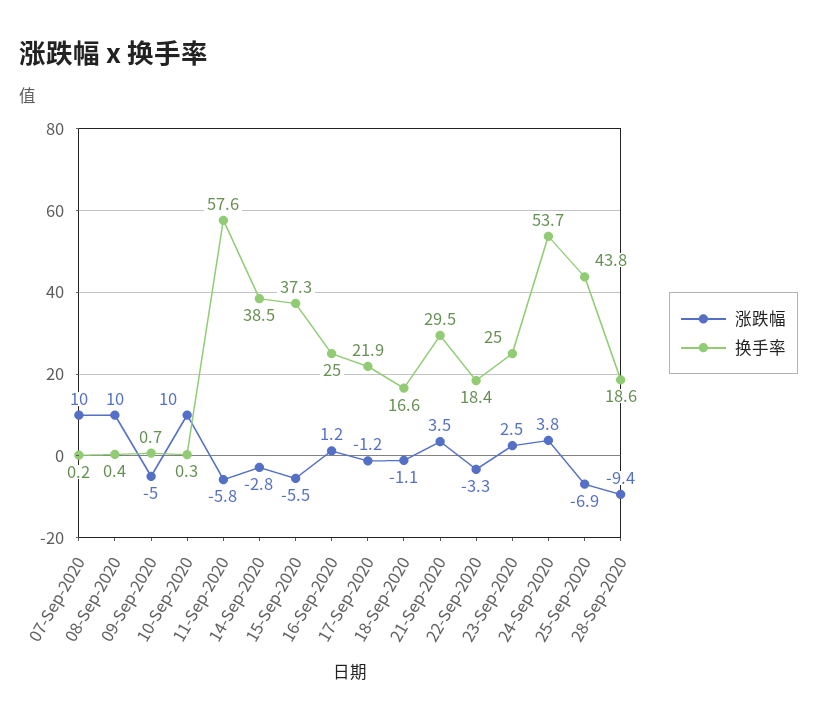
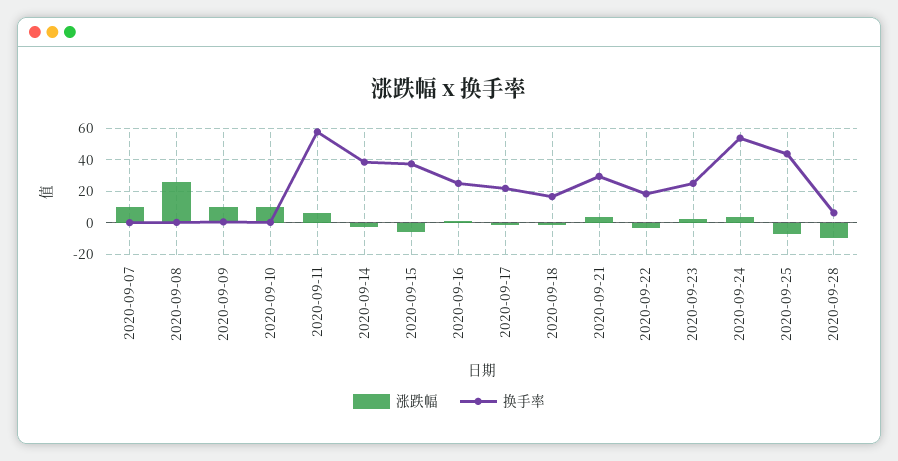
  {
    "涨跌幅": {
      "07-Sep-2020": 10,
-     "08-Sep-2020": 10,
+     "08-Sep-2020": 25,
-     "09-Sep-2020": -5,
+     "09-Sep-2020": 10,
      "10-Sep-2020": 10,
-     "11-Sep-2020": -5.8,
+     "11-Sep-2020": 5,
      "14-Sep-2020": -2.8,
      "15-Sep-2020": -5.5,
      "16-Sep-2020": 1.2,
      "17-Sep-2020": -1.2,
      "18-Sep-2020": -1.1,
      "21-Sep-2020": 3.5,
      "22-Sep-2020": -3.3,
      "23-Sep-2020": 2.5,
      "24-Sep-2020": 3.8,
      "25-Sep-2020": -6.9,
      "28-Sep-2020": -9.4
    },
    "换手率": {
      "07-Sep-2020": 0.2,
      "08-Sep-2020": 0.4,
      "09-Sep-2020": 0.7,
      "10-Sep-2020": 0.3,
      "11-Sep-2020": 57.6,
      "14-Sep-2020": 38.5,
      "15-Sep-2020": 37.3,
      "16-Sep-2020": 25,
      "17-Sep-2020": 21.9,
      "18-Sep-2020": 16.6,
      "21-Sep-2020": 29.5,
      "22-Sep-2020": 18.4,
      "23-Sep-2020": 25,
      "24-Sep-2020": 53.7,
      "25-Sep-2020": 43.8,
-     "28-Sep-2020": 18.6
+     "28-Sep-2020": 5
    }
  }

